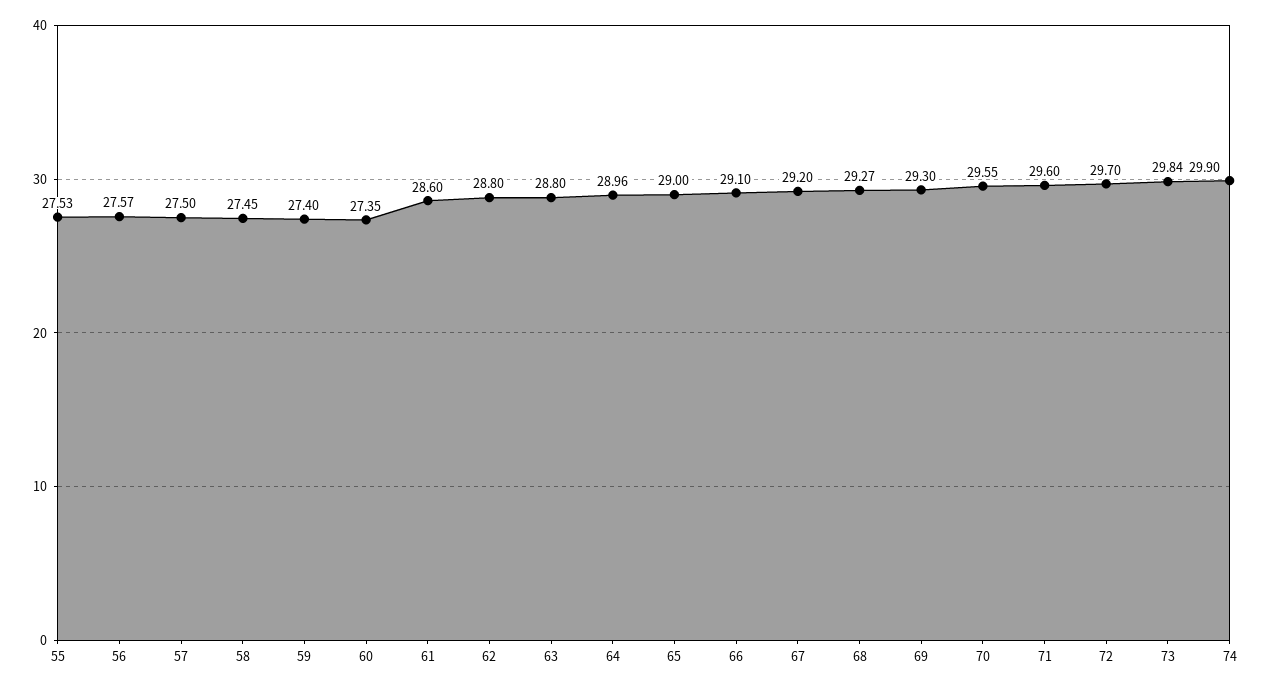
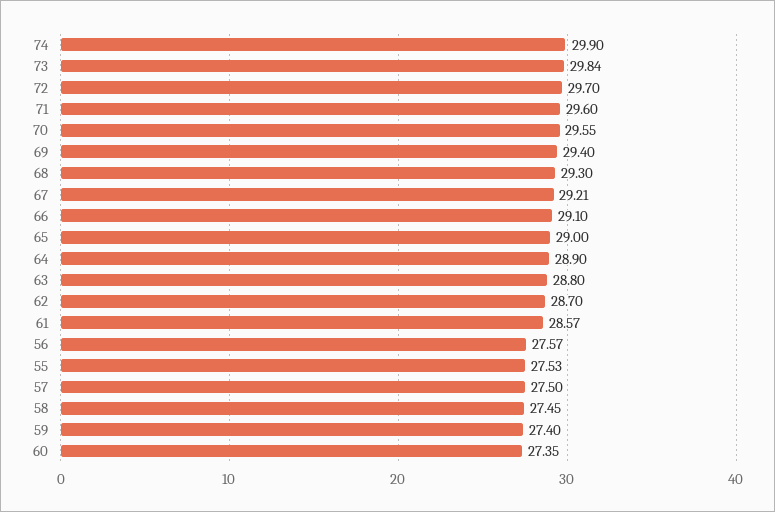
  {
    "55": 27.53,
    "56": 27.57,
    "57": 27.5,
    "58": 27.45,
    "59": 27.4,
    "60": 27.35,
-   "61": 28.6,
+   "61": 28.57,
-   "62": 28.8,
+   "62": 28.7,
    "63": 28.8,
-   "64": 28.96,
+   "64": 28.9,
    "65": 29,
    "66": 29.1,
-   "67": 29.2,
+   "67": 29.21,
-   "68": 29.27,
+   "68": 29.3,
-   "69": 29.3,
+   "69": 29.4,
    "70": 29.55,
    "71": 29.6,
    "72": 29.7,
    "73": 29.84,
    "74": 29.9
  }

